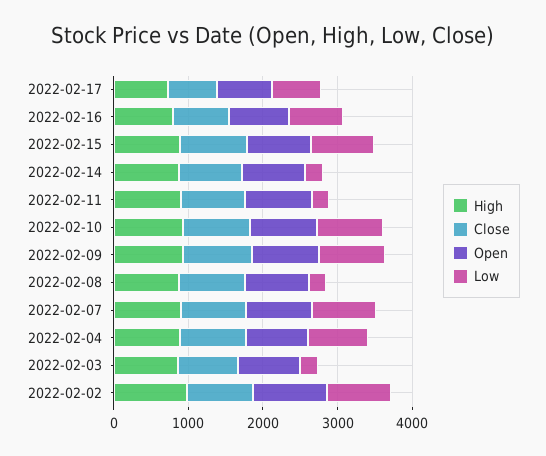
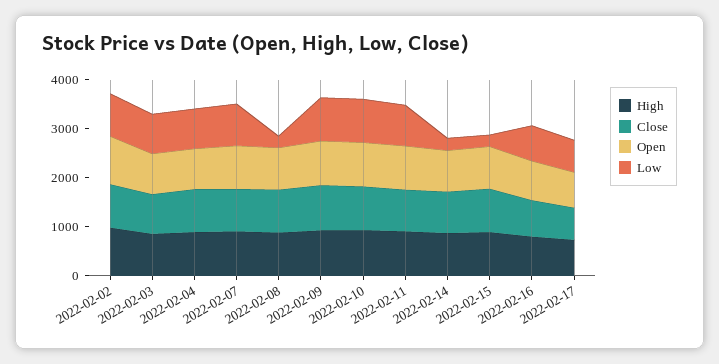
  {
    "High": {
      "2022-02-17": 800,
      "2022-02-16": 800,
      "2022-02-15": 800,
      "2022-02-14": 800,
      "2022-02-11": 1000,
      "2022-02-10": 1000,
      "2022-02-09": 1000,
      "2022-02-08": 800,
      "2022-02-07": 1000,
      "2022-02-04": 800,
      "2022-02-03": 800,
      "2022-02-02": 1000
    },
    "Close": {
      "2022-02-17": 600,
      "2022-02-16": 800,
      "2022-02-15": 800,
      "2022-02-14": 800,
      "2022-02-11": 800,
      "2022-02-10": 800,
      "2022-02-09": 1000,
      "2022-02-08": 800,
      "2022-02-07": 800,
      "2022-02-04": 800,
      "2022-02-03": 800,
      "2022-02-02": 800
    },
    "Open": {
      "2022-02-17": 800,
      "2022-02-16": 800,
      "2022-02-15": 800,
      "2022-02-14": 800,
      "2022-02-11": 800,
      "2022-02-10": 1000,
      "2022-02-09": 1000,
      "2022-02-08": 800,
      "2022-02-07": 800,
      "2022-02-04": 800,
      "2022-02-03": 800,
      "2022-02-02": 1000
    },
    "Low": {
      "2022-02-17": 600,
      "2022-02-16": 800,
-     "2022-02-15": 800,
+     "2022-02-15": 200,
      "2022-02-14": 200,
-     "2022-02-11": 200,
+     "2022-02-11": 800,
      "2022-02-10": 800,
      "2022-02-09": 800,
      "2022-02-08": 200,
      "2022-02-07": 800,
      "2022-02-04": 800,
-     "2022-02-03": 200,
+     "2022-02-03": 800,
      "2022-02-02": 800
    }
  }

